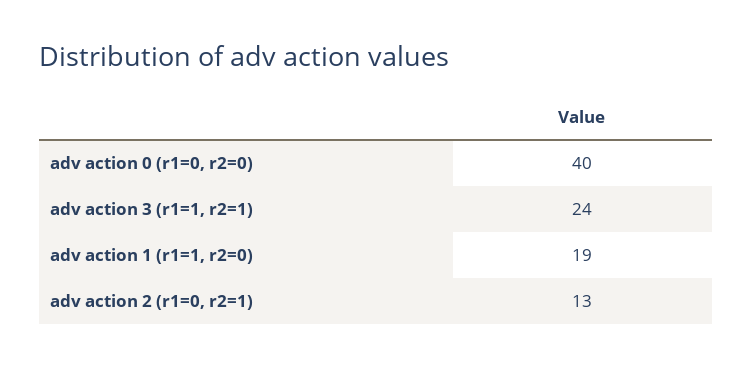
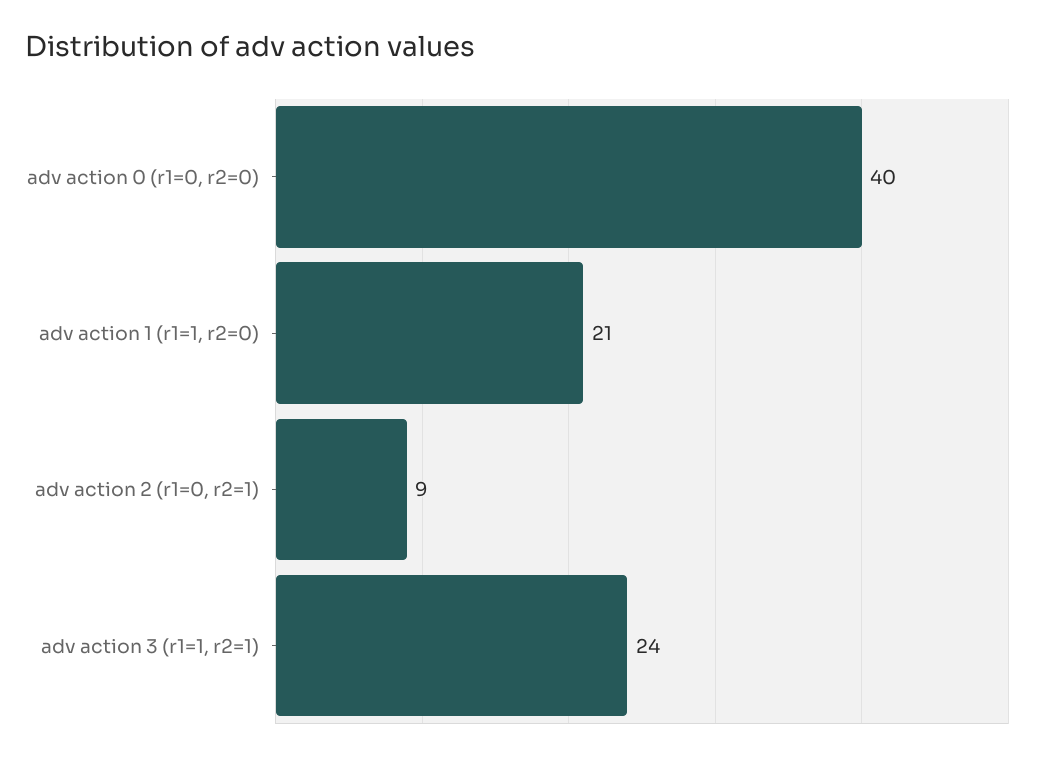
  {
    "adv action 0 (r1=0, r2=0)": 40,
    "adv action 3 (r1=1, r2=1)": 24,
-   "adv action 1 (r1=1, r2=0)": 19,
+   "adv action 1 (r1=1, r2=0)": 21,
-   "adv action 2 (r1=0, r2=1)": 13
+   "adv action 2 (r1=0, r2=1)": 9
  }

